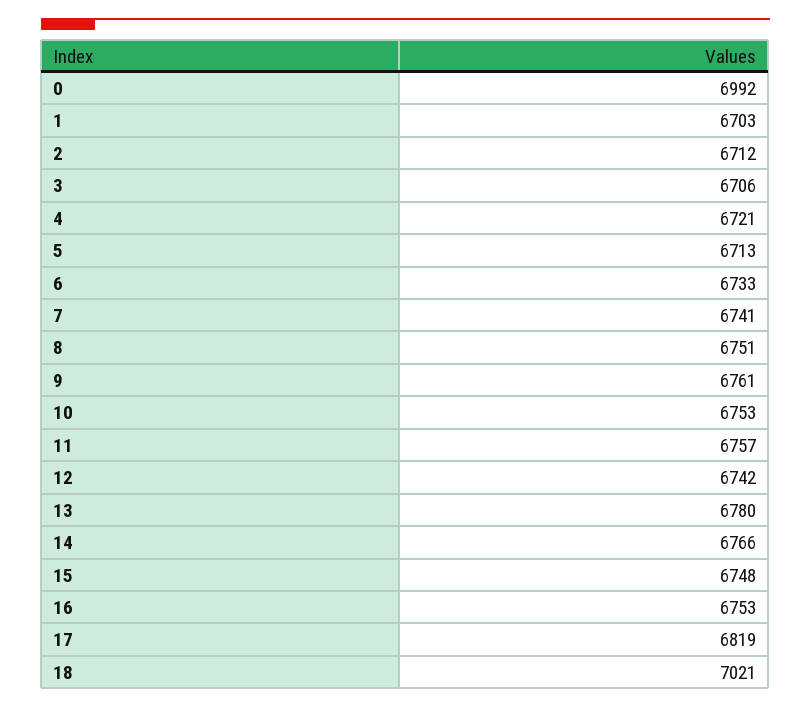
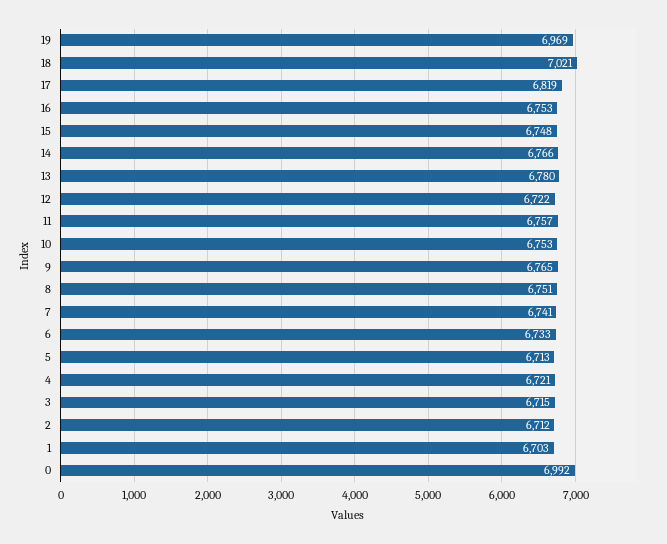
  {
    "0": 6992,
    "1": 6703,
    "2": 6712,
-   "3": 6706,
+   "3": 6715,
    "4": 6721,
    "5": 6713,
    "6": 6733,
    "7": 6741,
    "8": 6751,
-   "9": 6761,
+   "9": 6765,
    "10": 6753,
    "11": 6757,
-   "12": 6742,
+   "12": 6722,
    "13": 6780,
    "14": 6766,
    "15": 6748,
    "16": 6753,
    "17": 6819,
-   "18": 7021
+   "18": 7021,
+   "19": 6969
  }

